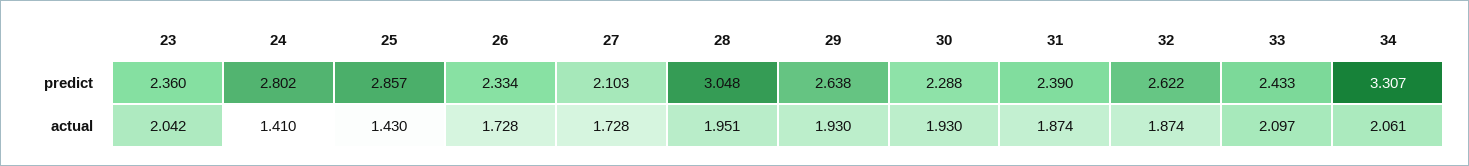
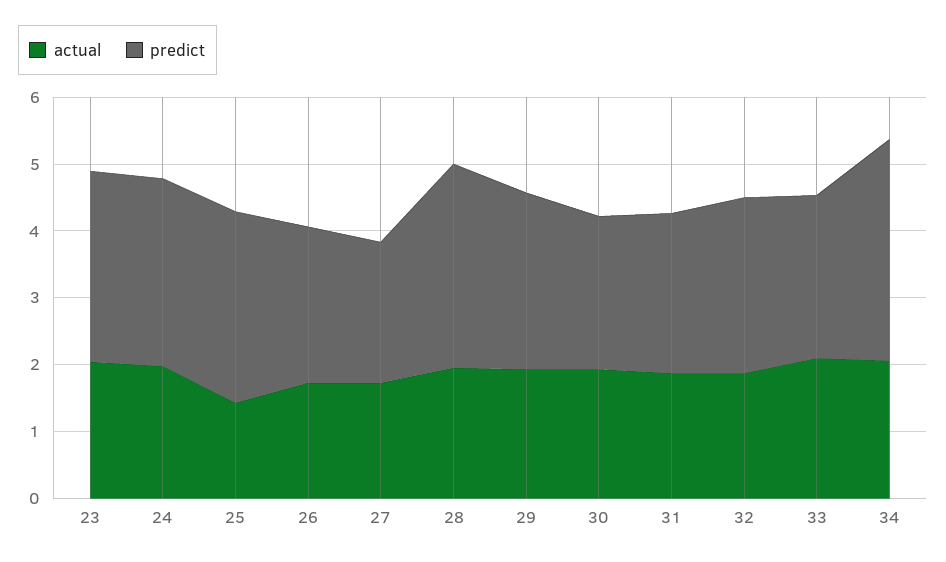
  {
    "predict": {
-     "23": 2.36,
+     "23": 2.8,
      "24": 2.802,
      "25": 2.857,
      "26": 2.334,
      "27": 2.103,
      "28": 3.048,
      "29": 2.638,
      "30": 2.288,
      "31": 2.39,
      "32": 2.622,
      "33": 2.433,
      "34": 3.307
    },
    "actual": {
      "23": 2.042,
-     "24": 1.41,
+     "24": 2,
      "25": 1.43,
      "26": 1.728,
      "27": 1.728,
      "28": 1.951,
      "29": 1.93,
      "30": 1.93,
      "31": 1.874,
      "32": 1.874,
      "33": 2.097,
      "34": 2.061
    }
  }

